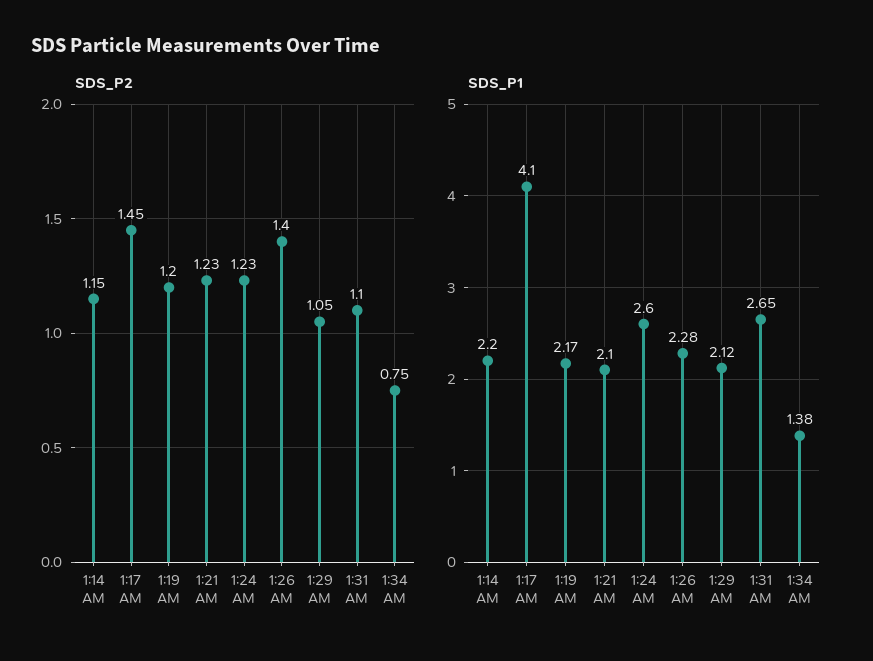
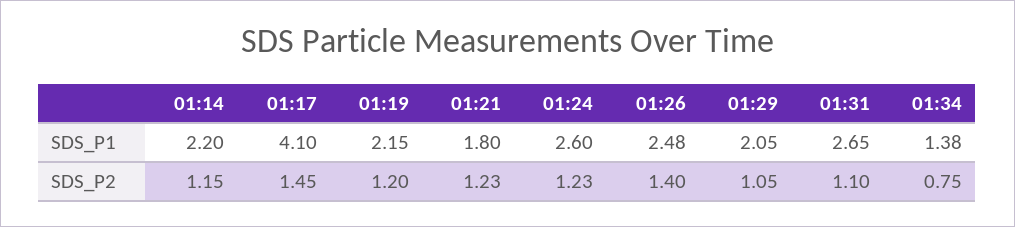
  {
    "SDS_P2": {
      "1:14 AM": 1.15,
      "1:17 AM": 1.45,
      "1:19 AM": 1.2,
      "1:21 AM": 1.23,
      "1:24 AM": 1.23,
      "1:26 AM": 1.4,
      "1:29 AM": 1.05,
      "1:31 AM": 1.1,
      "1:34 AM": 0.75
    },
    "SDS_P1": {
      "1:14 AM": 2.2,
      "1:17 AM": 4.1,
-     "1:19 AM": 2.17,
+     "1:19 AM": 2.15,
-     "1:21 AM": 2.1,
+     "1:21 AM": 1.8,
      "1:24 AM": 2.6,
-     "1:26 AM": 2.28,
+     "1:26 AM": 2.48,
-     "1:29 AM": 2.12,
+     "1:29 AM": 2.05,
      "1:31 AM": 2.65,
      "1:34 AM": 1.38
    }
  }

